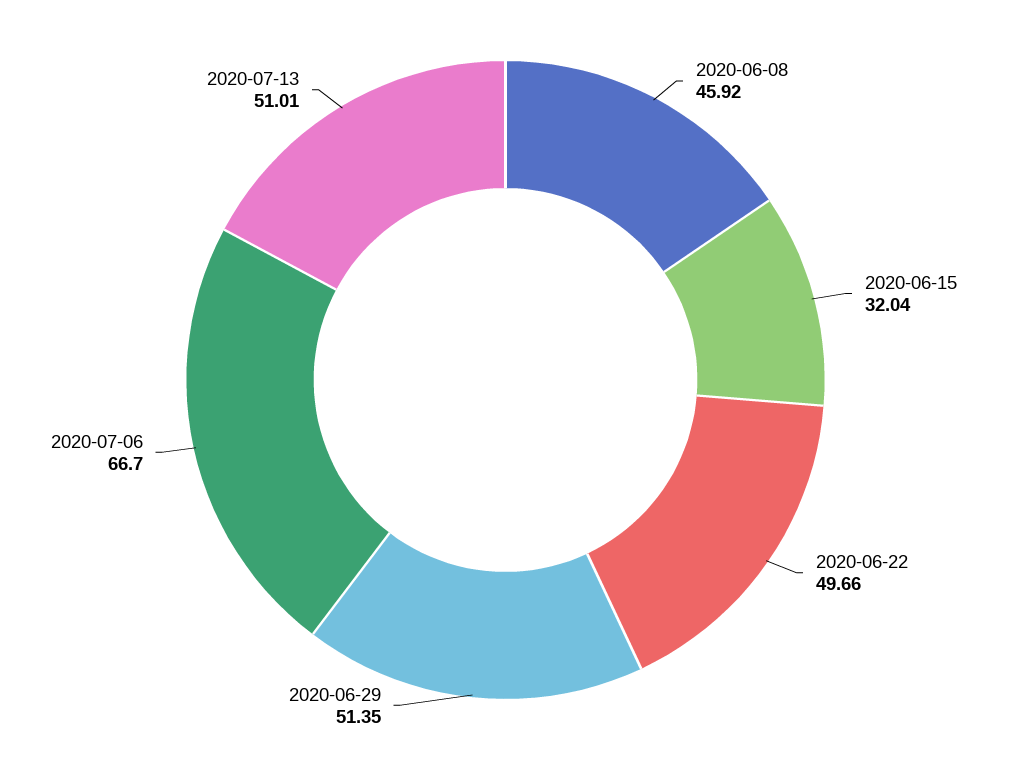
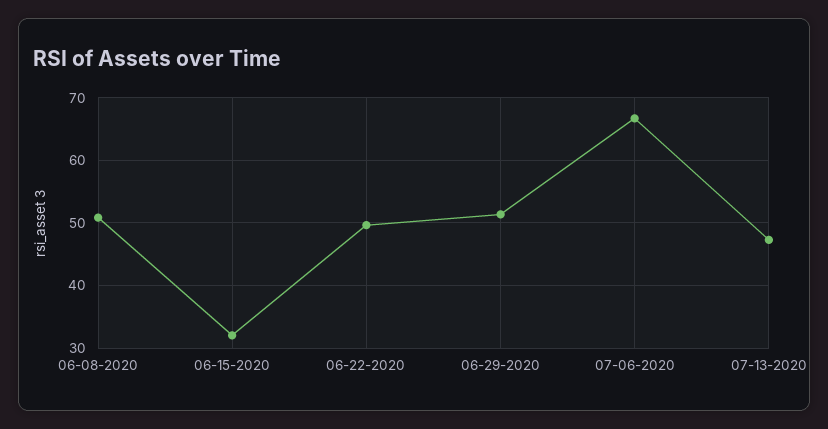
  {
-   "2020-06-08": 45.92,
+   "2020-06-08": 51,
    "2020-06-15": 32.04,
    "2020-06-22": 49.66,
    "2020-06-29": 51.35,
    "2020-07-06": 66.7,
-   "2020-07-13": 51.01
+   "2020-07-13": 47
  }

